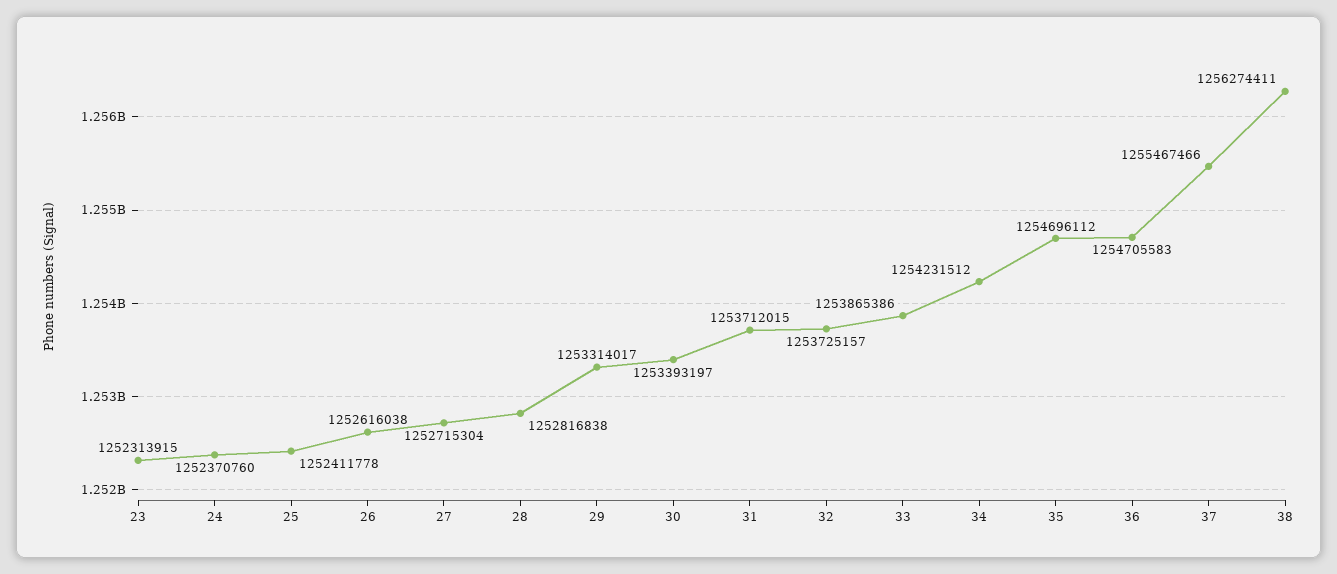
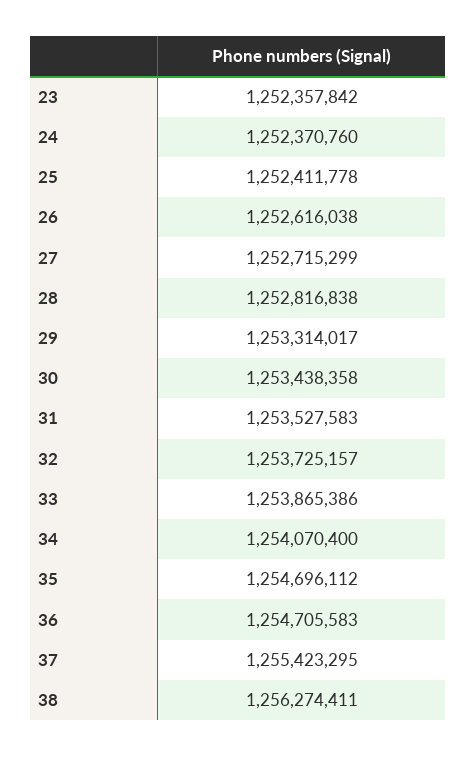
  {
-   "23": 1252313915,
+   "23": 1252357842,
    "24": 1252370760,
    "25": 1252411778,
    "26": 1252616038,
-   "27": 1252715304,
+   "27": 1252715299,
    "28": 1252816838,
    "29": 1253314017,
-   "30": 1253393197,
+   "30": 1253438358,
-   "31": 1253712015,
+   "31": 1253527583,
    "32": 1253725157,
    "33": 1253865386,
-   "34": 1254231512,
+   "34": 1254070400,
    "35": 1254696112,
    "36": 1254705583,
-   "37": 1255467466,
+   "37": 1255423295,
    "38": 1256274411
  }

